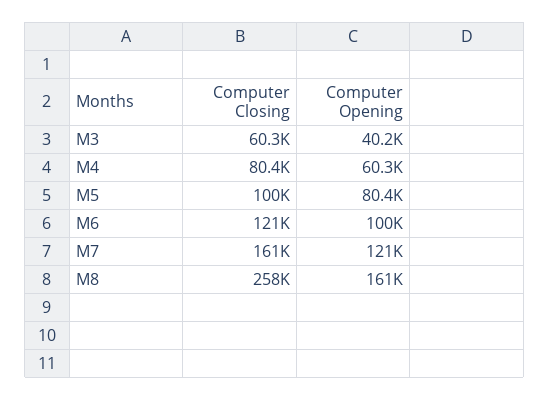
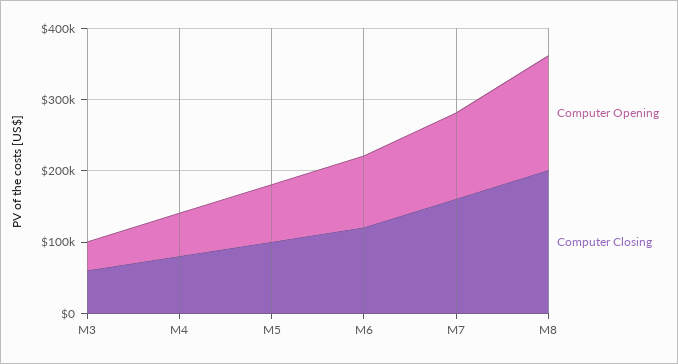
  {
    "Computer Closing": {
      "M3": 60300,
      "M4": 80400,
      "M5": 100000,
      "M6": 121000,
      "M7": 161000,
-     "M8": 258000
+     "M8": 200000
    },
    "Computer Opening": {
      "M3": 40200,
      "M4": 60300,
      "M5": 80400,
      "M6": 100000,
      "M7": 121000,
      "M8": 161000
    }
  }

